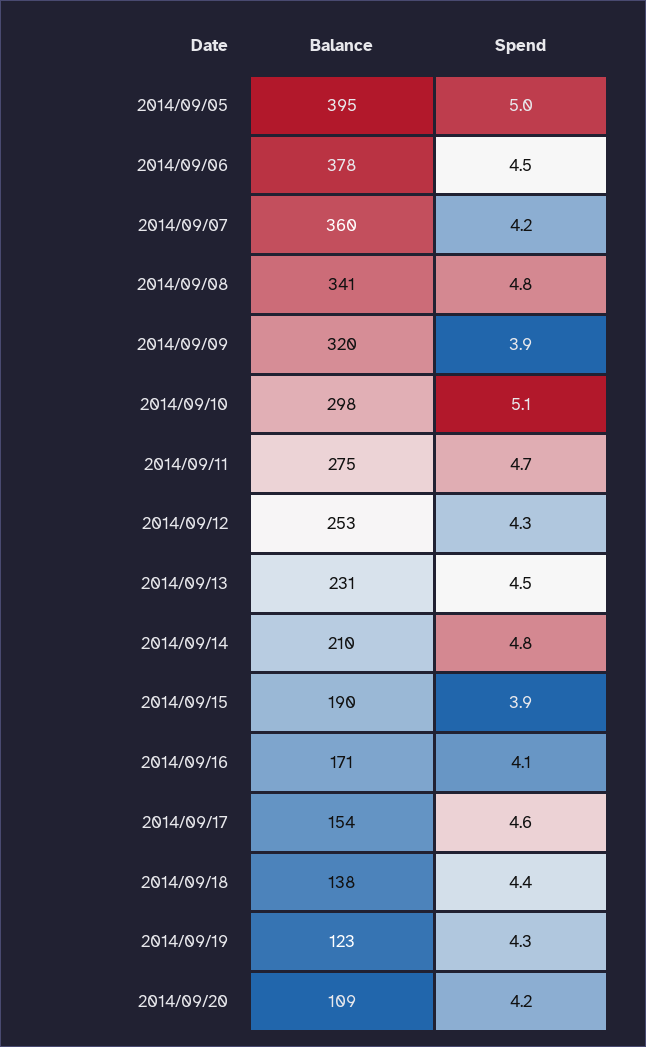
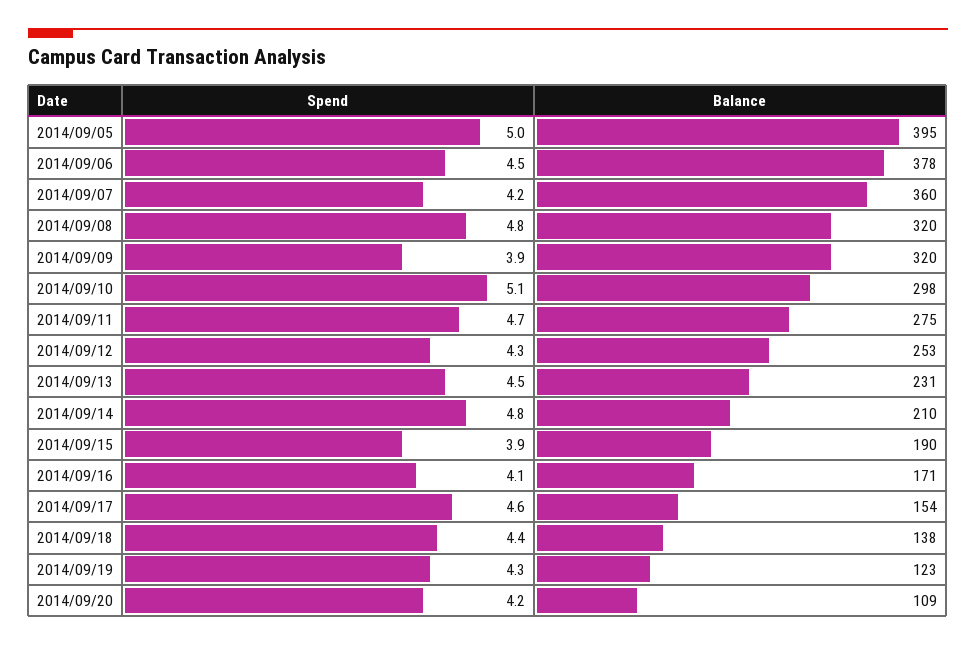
  {
    "Balance": {
      "2014/09/05": 395,
      "2014/09/06": 378,
      "2014/09/07": 360,
-     "2014/09/08": 341,
+     "2014/09/08": 320,
      "2014/09/09": 320,
      "2014/09/10": 298,
      "2014/09/11": 275,
      "2014/09/12": 253,
      "2014/09/13": 231,
      "2014/09/14": 210,
      "2014/09/15": 190,
      "2014/09/16": 171,
      "2014/09/17": 154,
      "2014/09/18": 138,
      "2014/09/19": 123,
      "2014/09/20": 109
    },
    "Spend": {
      "2014/09/05": 5,
      "2014/09/06": 4.5,
      "2014/09/07": 4.2,
      "2014/09/08": 4.8,
      "2014/09/09": 3.9,
      "2014/09/10": 5.1,
      "2014/09/11": 4.7,
      "2014/09/12": 4.3,
      "2014/09/13": 4.5,
      "2014/09/14": 4.8,
      "2014/09/15": 3.9,
      "2014/09/16": 4.1,
      "2014/09/17": 4.6,
      "2014/09/18": 4.4,
      "2014/09/19": 4.3,
      "2014/09/20": 4.2
    }
  }

